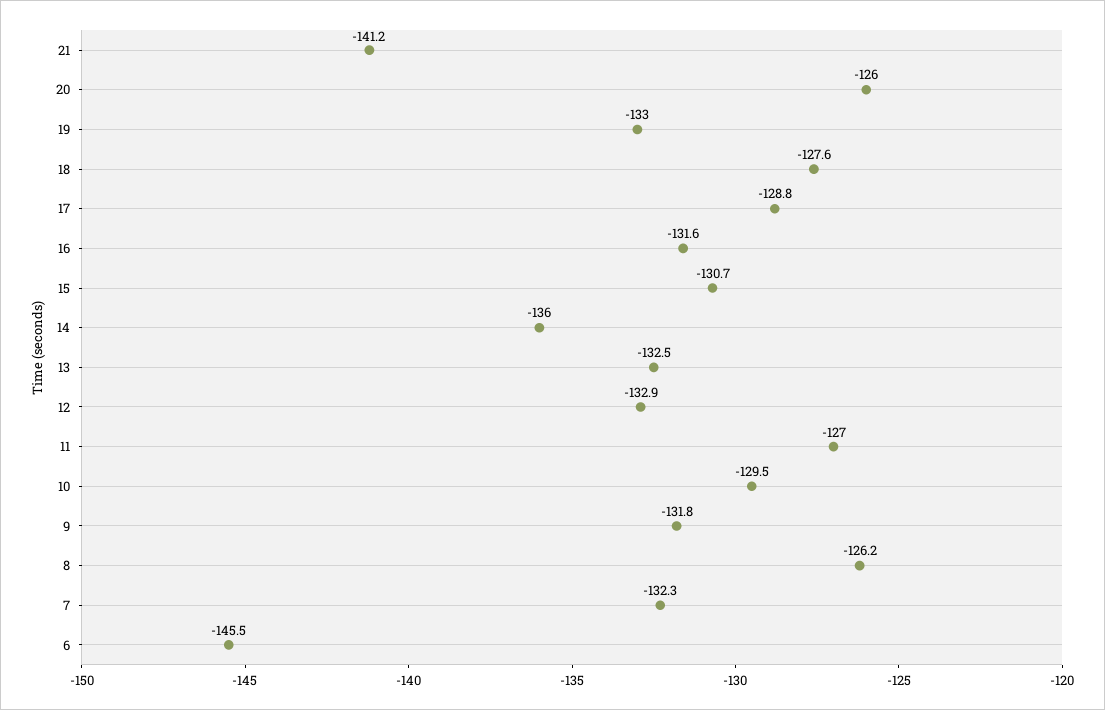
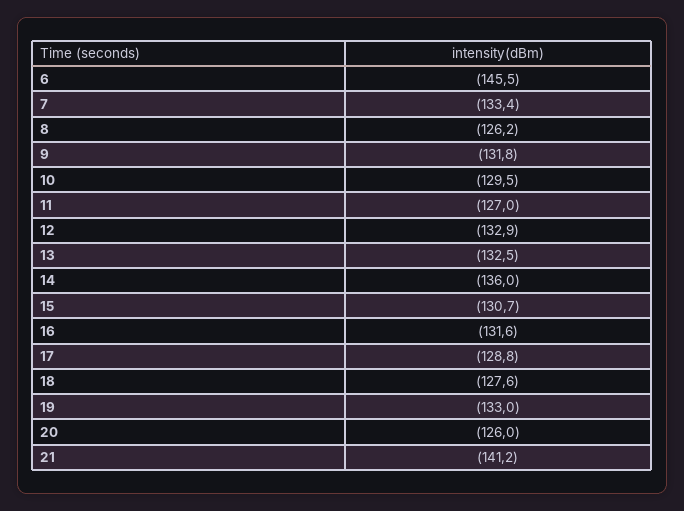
  {
    "21": -141.2,
    "20": -126,
    "19": -133,
    "18": -127.6,
    "17": -128.8,
    "16": -131.6,
    "15": -130.7,
    "14": -136,
    "13": -132.5,
    "12": -132.9,
    "11": -127,
    "10": -129.5,
    "9": -131.8,
    "8": -126.2,
-   "7": -132.3,
+   "7": -133.4,
    "6": -145.5
  }

